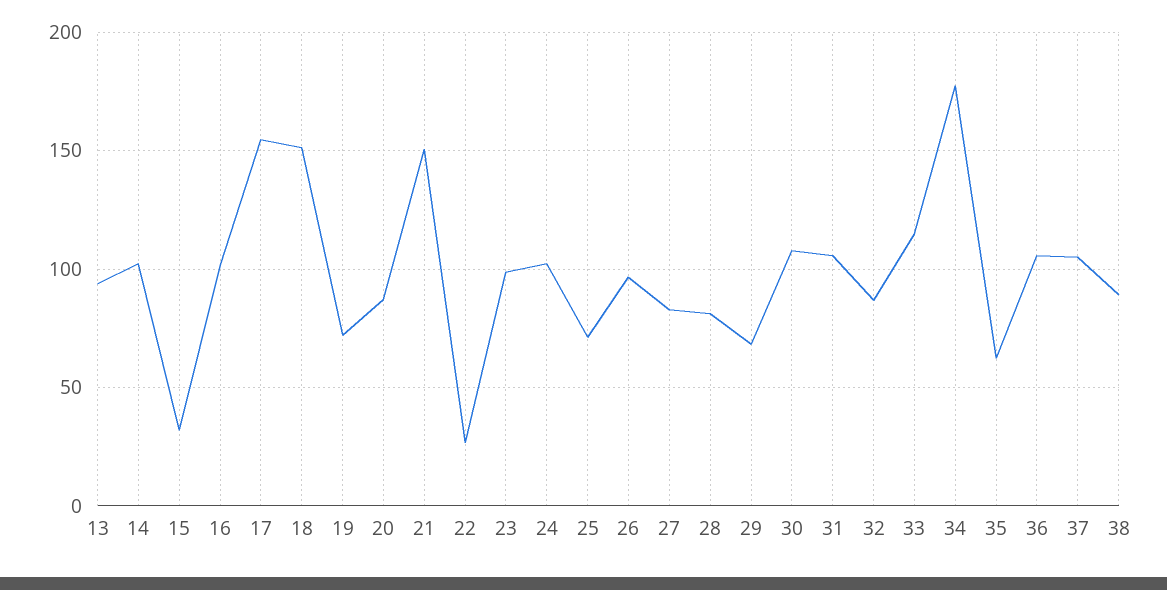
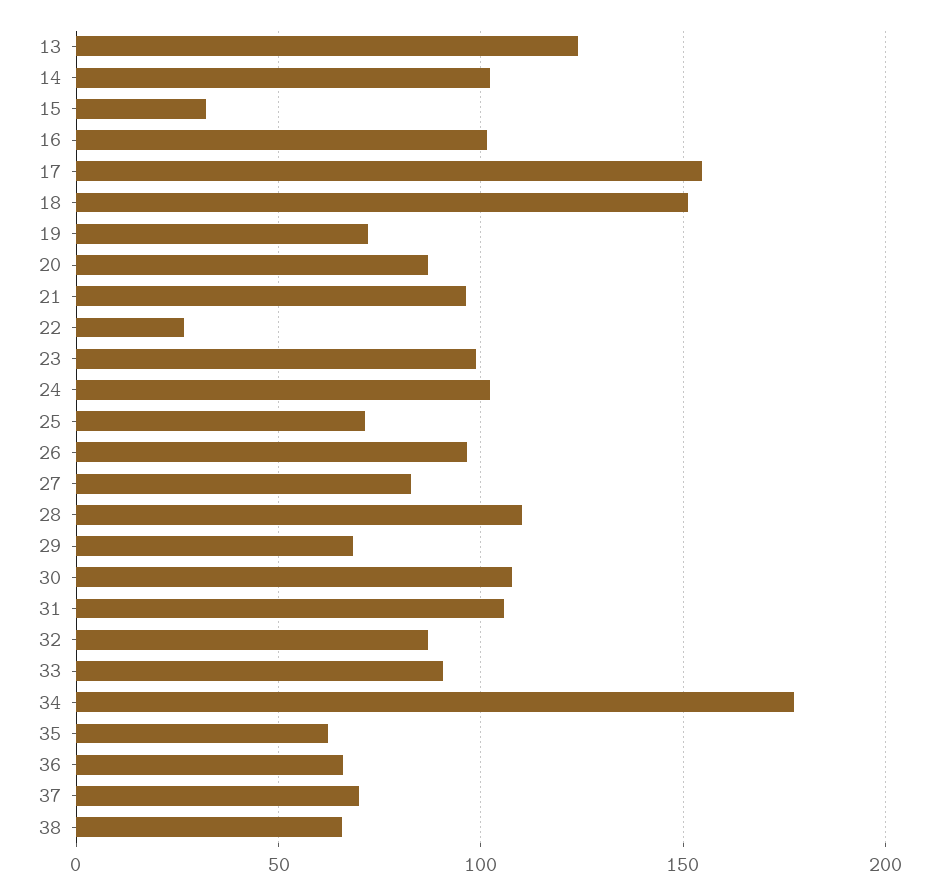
  {
-   "13": 95,
+   "13": 125,
    "14": 100,
    "15": 30,
    "16": 100,
    "17": 155,
    "18": 150,
    "19": 70,
    "20": 85,
-   "21": 150,
+   "21": 95,
    "22": 25,
    "23": 100,
    "24": 100,
    "25": 70,
    "26": 95,
    "27": 85,
-   "28": 80,
+   "28": 110,
    "29": 70,
    "30": 110,
    "31": 105,
    "32": 85,
-   "33": 115,
+   "33": 90,
    "34": 180,
    "35": 60,
-   "36": 105,
+   "36": 65,
-   "37": 105,
+   "37": 70,
-   "38": 90
+   "38": 65
  }

